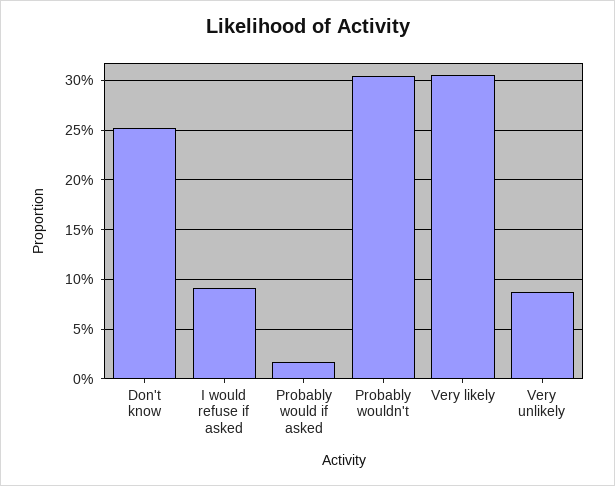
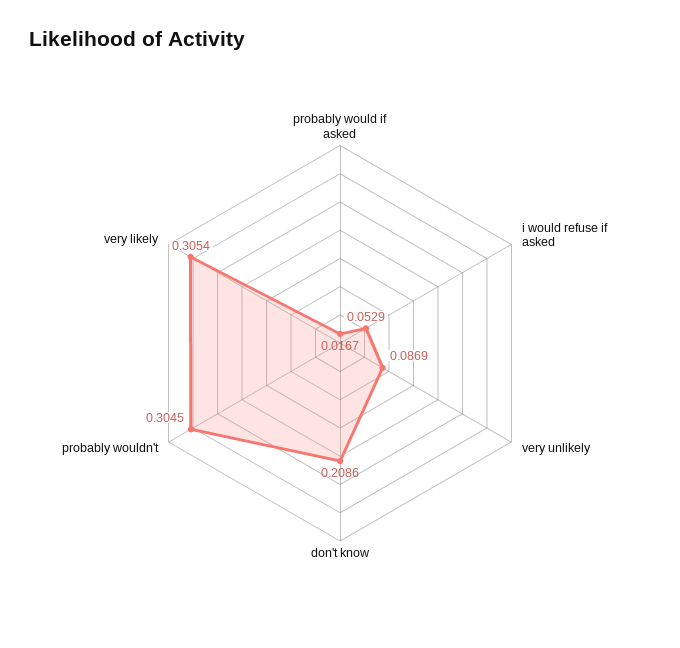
  {
-   "Don't know": 0.25,
+   "Don't know": 0.2086,
-   "I would refuse if asked": 0.09,
+   "I would refuse if asked": 0.0529,
    "Probably would if asked": 0.0167,
    "Probably wouldn't": 0.3045,
    "Very likely": 0.3054,
    "Very unlikely": 0.0869
  }

